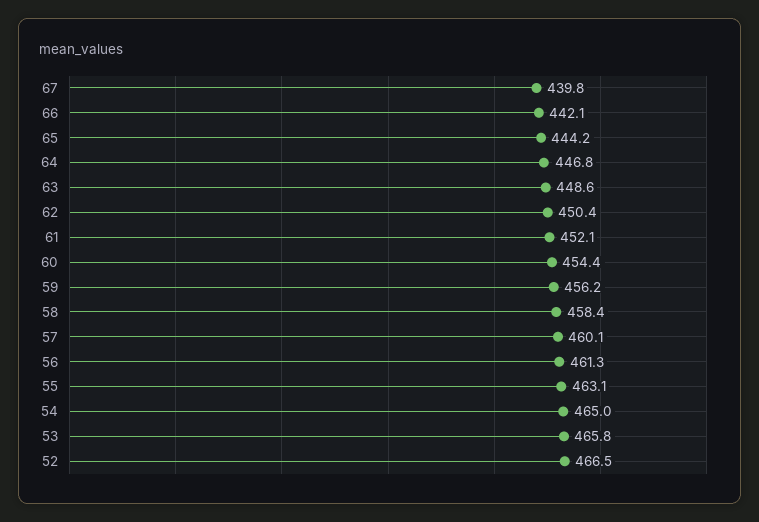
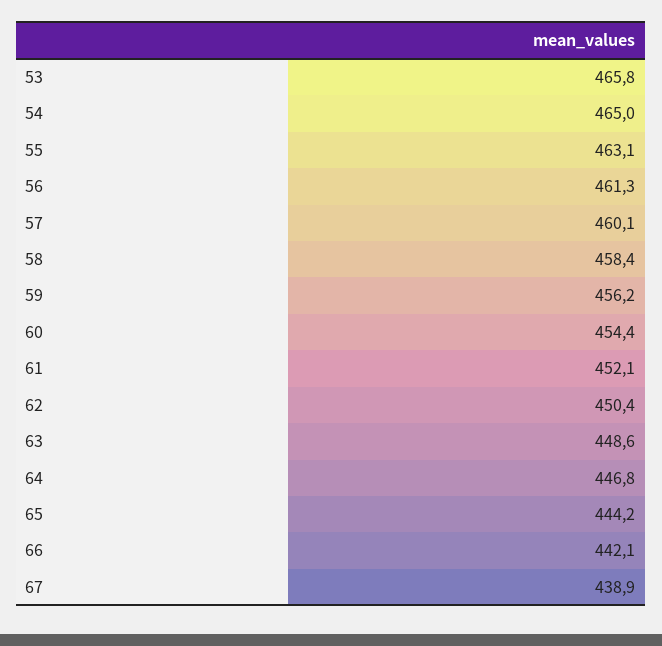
  {
-   "67": 439.8,
+   "67": 438.9,
    "66": 442.1,
    "65": 444.2,
    "64": 446.8,
    "63": 448.6,
    "62": 450.4,
    "61": 452.1,
    "60": 454.4,
    "59": 456.2,
    "58": 458.4,
    "57": 460.1,
    "56": 461.3,
    "55": 463.1,
    "54": 465,
-   "53": 465.8,
+   "53": 465.8
-   "52": 466.5
  }

